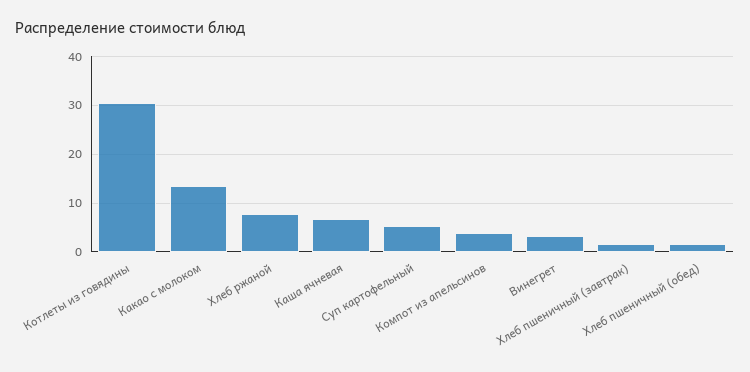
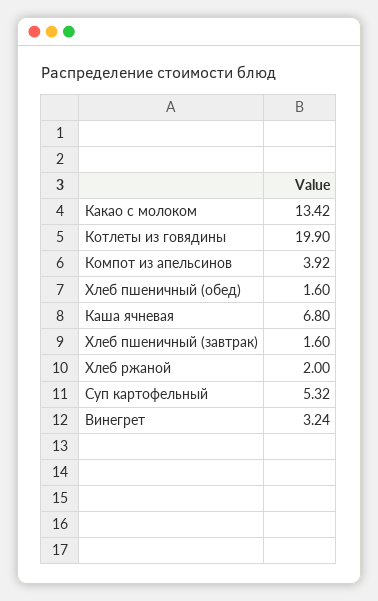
  {
-   "Котлеты из говядины": 30,
+   "Котлеты из говядины": 19.9,
    "Какао с молоком": 13.42,
-   "Хлеб ржаной": 8,
+   "Хлеб ржаной": 2,
    "Каша ячневая": 6.8,
    "Суп картофельный": 5.32,
    "Компот из апельсинов": 3.92,
    "Винегрет": 3.24,
    "Хлеб пшеничный (завтрак)": 1.6,
    "Хлеб пшеничный (обед)": 1.6
  }

